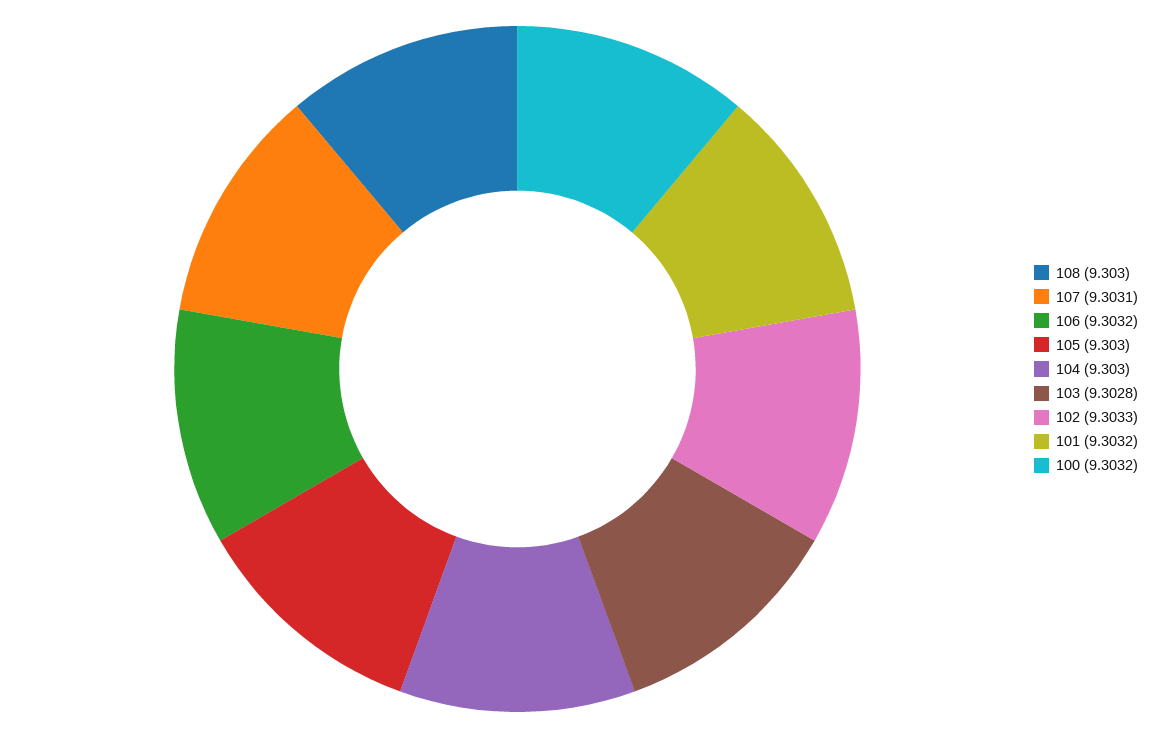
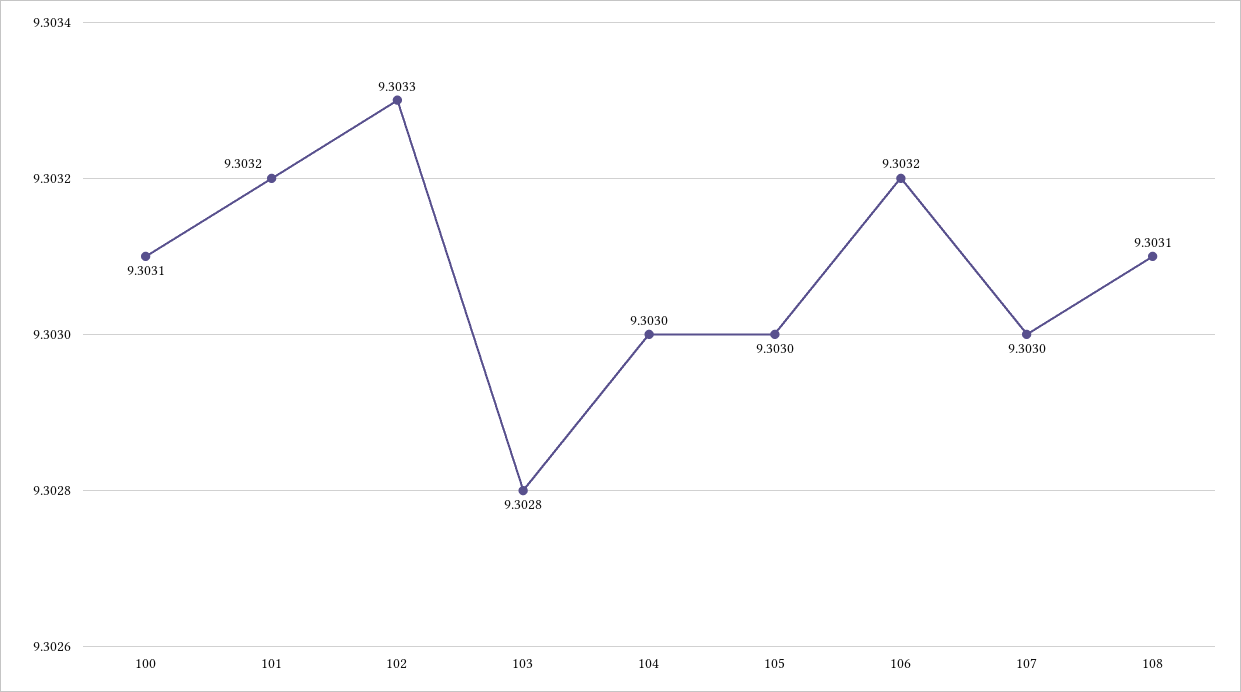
  {
-   "108": 9.303,
+   "108": 9.3031,
-   "107": 9.3031,
+   "107": 9.303,
    "106": 9.3032,
    "105": 9.303,
    "104": 9.303,
    "103": 9.3028,
    "102": 9.3033,
    "101": 9.3032,
-   "100": 9.3032
+   "100": 9.3031
  }

